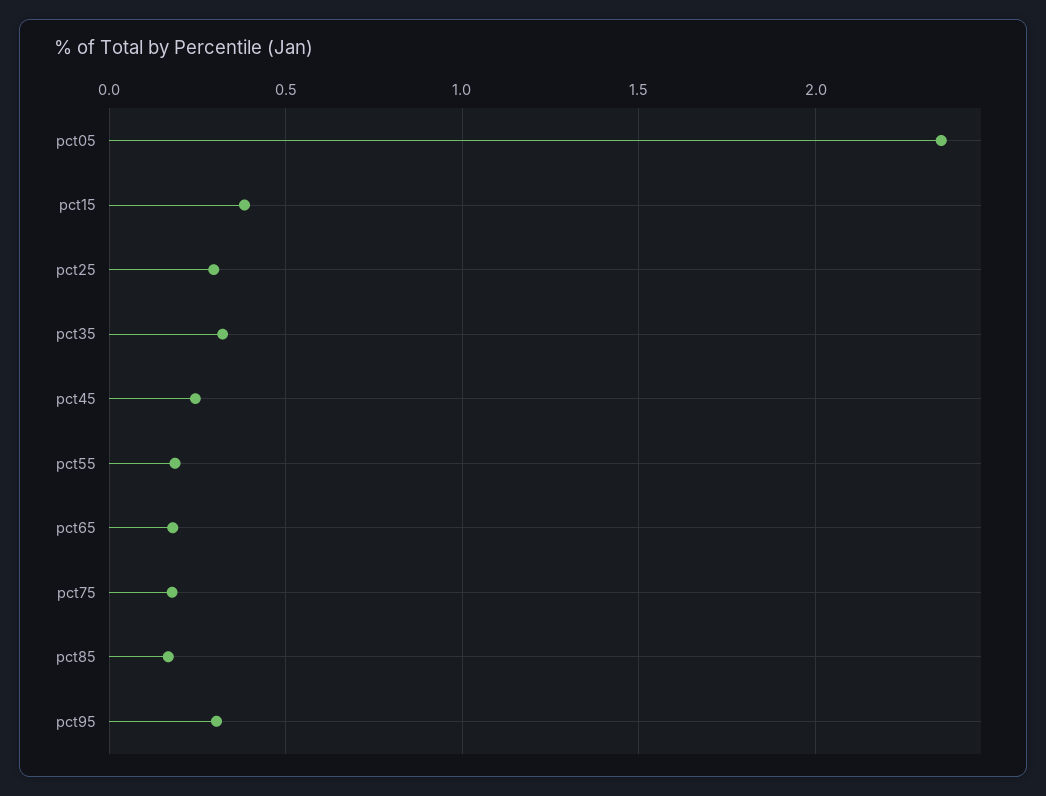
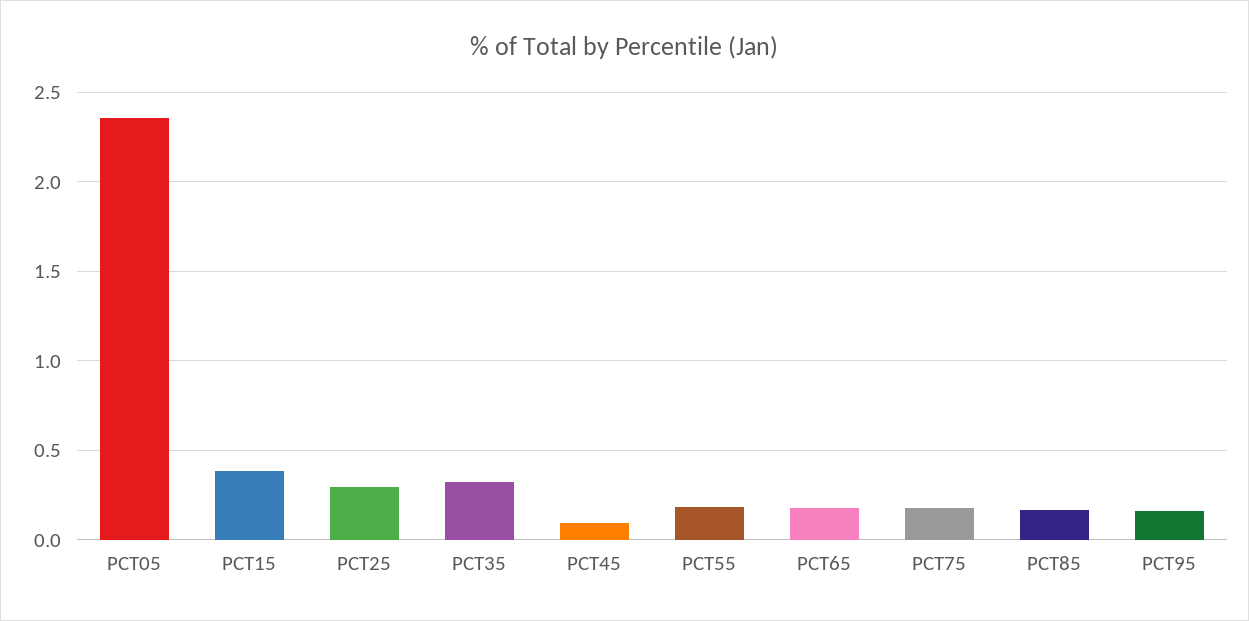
  {
    "pct05": 2.35,
    "pct15": 0.4,
    "pct25": 0.3,
    "pct35": 0.3,
-   "pct45": 0.25,
+   "pct45": 0.1,
    "pct55": 0.2,
    "pct65": 0.2,
    "pct75": 0.2,
    "pct85": 0.15,
-   "pct95": 0.3
+   "pct95": 0.15
  }

